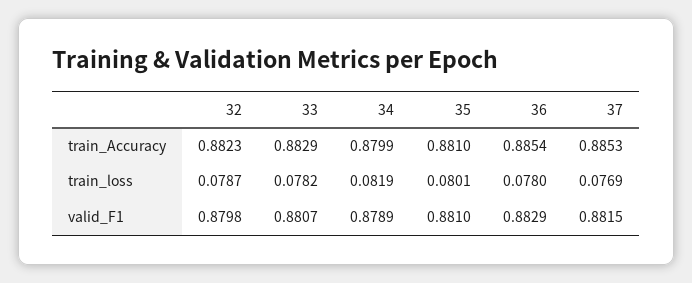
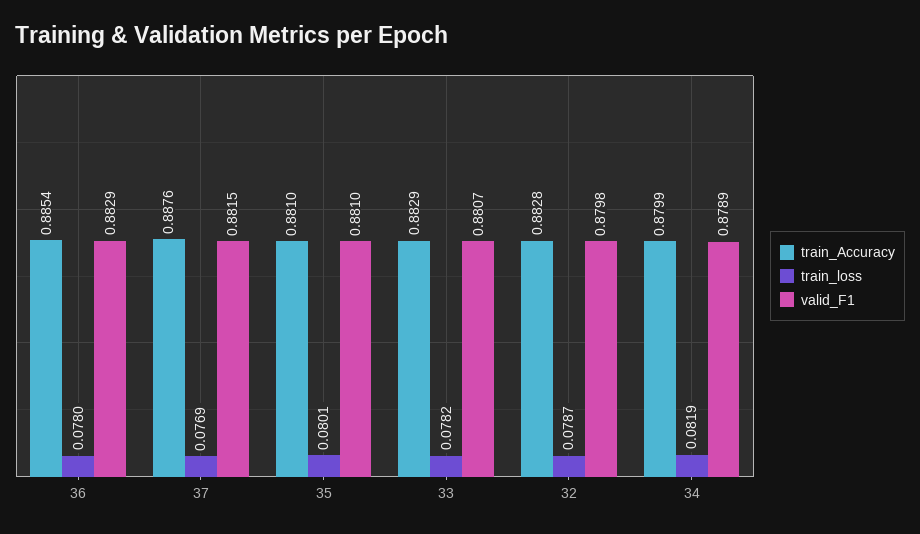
  {
    "train_Accuracy": {
-     "32": 0.8823,
+     "32": 0.8828,
      "33": 0.8829,
      "34": 0.8799,
      "35": 0.881,
      "36": 0.8854,
-     "37": 0.8853
+     "37": 0.8876
    },
    "train_loss": {
      "32": 0.0787,
      "33": 0.0782,
      "34": 0.0819,
      "35": 0.0801,
      "36": 0.078,
      "37": 0.0769
    },
    "valid_F1": {
      "32": 0.8798,
      "33": 0.8807,
      "34": 0.8789,
      "35": 0.881,
      "36": 0.8829,
      "37": 0.8815
    }
  }

